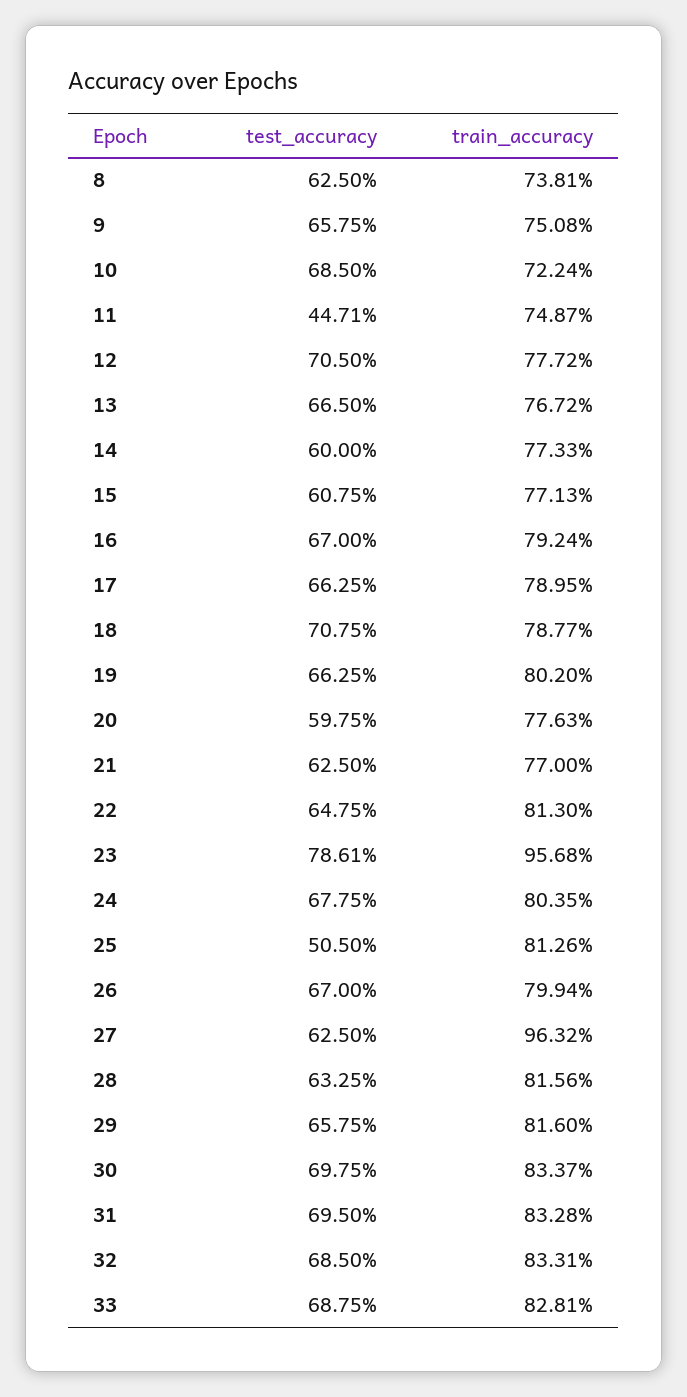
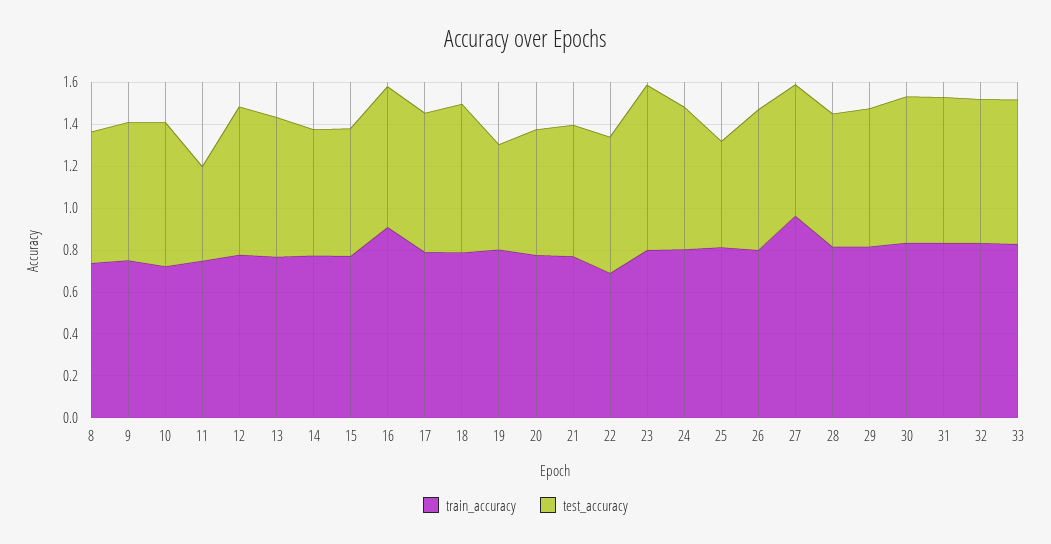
  {
    "test_accuracy": {
      "8": 0.625,
      "9": 0.6575,
      "10": 0.685,
      "11": 0.4471,
      "12": 0.705,
      "13": 0.665,
      "14": 0.6,
      "15": 0.6075,
      "16": 0.67,
      "17": 0.6625,
      "18": 0.7075,
-     "19": 0.6625,
+     "19": 0.5,
      "20": 0.5975,
      "21": 0.625,
      "22": 0.6475,
      "23": 0.7861,
      "24": 0.6775,
      "25": 0.505,
      "26": 0.67,
      "27": 0.625,
      "28": 0.6325,
      "29": 0.6575,
      "30": 0.6975,
      "31": 0.695,
      "32": 0.685,
      "33": 0.6875
    },
    "train_accuracy": {
      "8": 0.7381,
      "9": 0.7508,
      "10": 0.7224,
      "11": 0.7487,
      "12": 0.7772,
      "13": 0.7672,
      "14": 0.7733,
      "15": 0.7713,
-     "16": 0.7924,
+     "16": 0.9,
      "17": 0.7895,
      "18": 0.7877,
      "19": 0.802,
      "20": 0.7763,
      "21": 0.77,
-     "22": 0.813,
+     "22": 0.7,
-     "23": 0.9568,
+     "23": 0.8,
      "24": 0.8035,
      "25": 0.8126,
      "26": 0.7994,
      "27": 0.9632,
      "28": 0.8156,
      "29": 0.816,
      "30": 0.8337,
      "31": 0.8328,
      "32": 0.8331,
      "33": 0.8281
    }
  }

